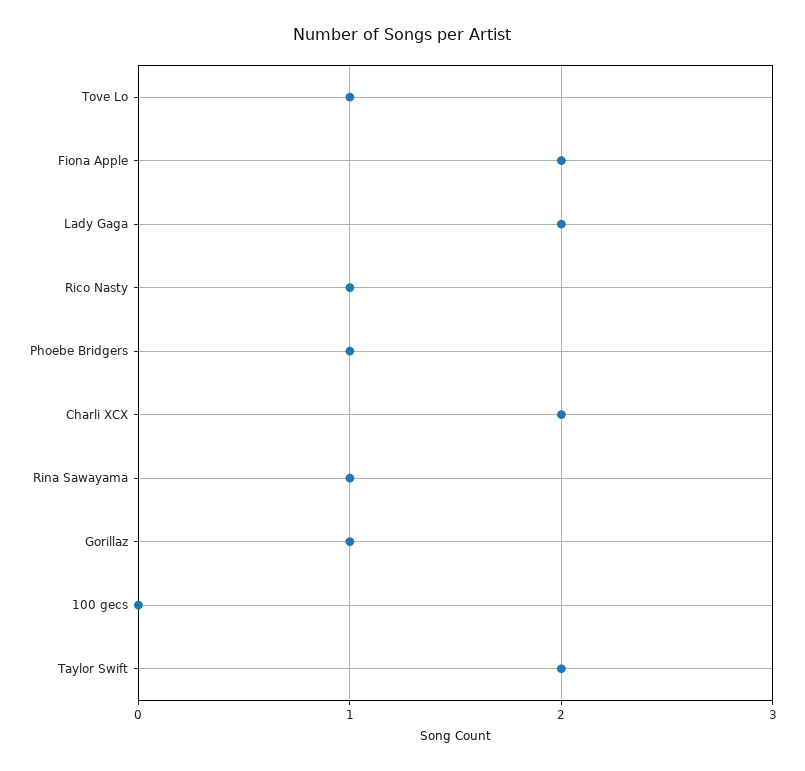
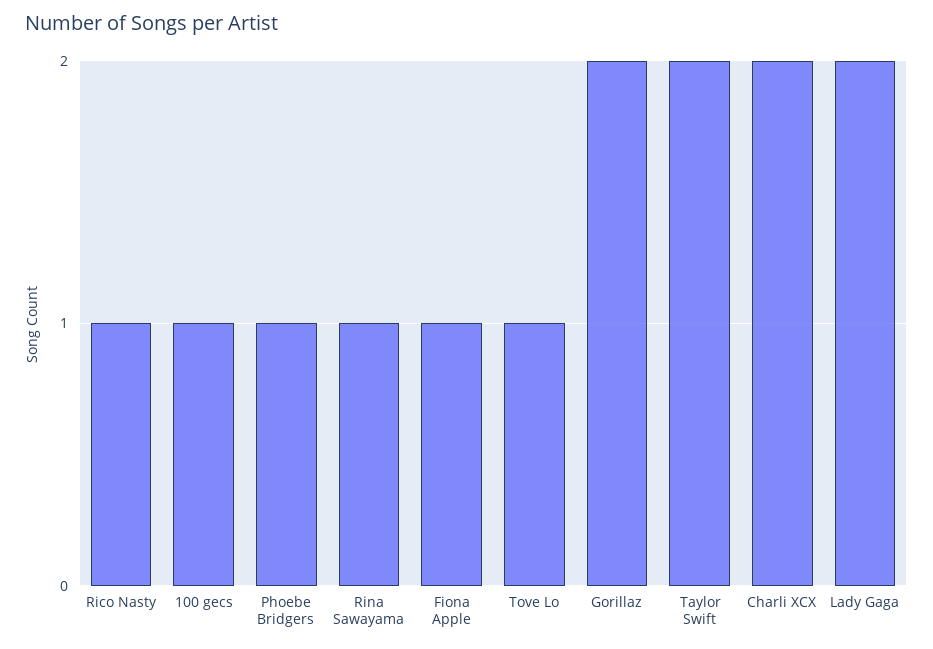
  {
    "Tove Lo": 1,
-   "Fiona Apple": 2,
+   "Fiona Apple": 1,
    "Lady Gaga": 2,
    "Rico Nasty": 1,
    "Phoebe Bridgers": 1,
    "Charli XCX": 2,
    "Rina Sawayama": 1,
-   "Gorillaz": 1,
+   "Gorillaz": 2,
-   "100 gecs": 0,
+   "100 gecs": 1,
    "Taylor Swift": 2
  }

